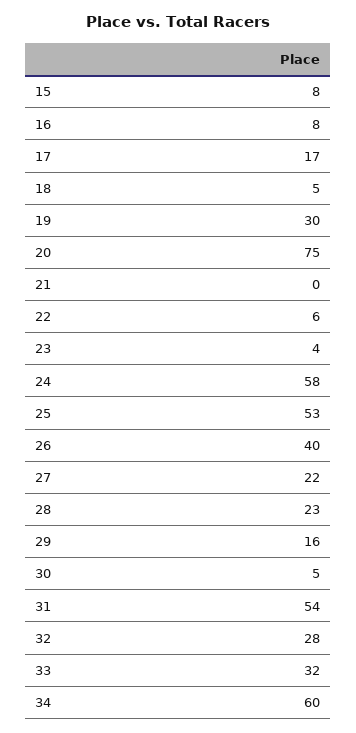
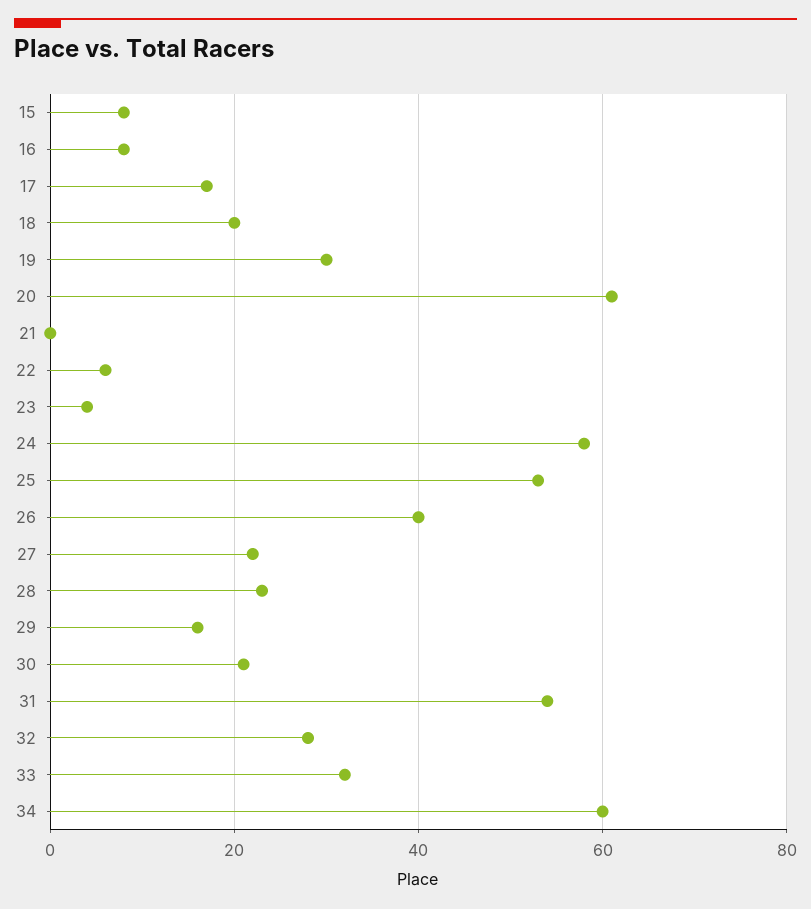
  {
    "15": 8,
    "16": 8,
    "17": 17,
-   "18": 5,
+   "18": 20,
    "19": 30,
-   "20": 75,
+   "20": 60,
    "21": 0,
    "22": 6,
    "23": 4,
    "24": 58,
    "25": 53,
    "26": 40,
    "27": 22,
    "28": 23,
    "29": 16,
-   "30": 5,
+   "30": 20,
    "31": 54,
    "32": 28,
    "33": 32,
    "34": 60
  }

